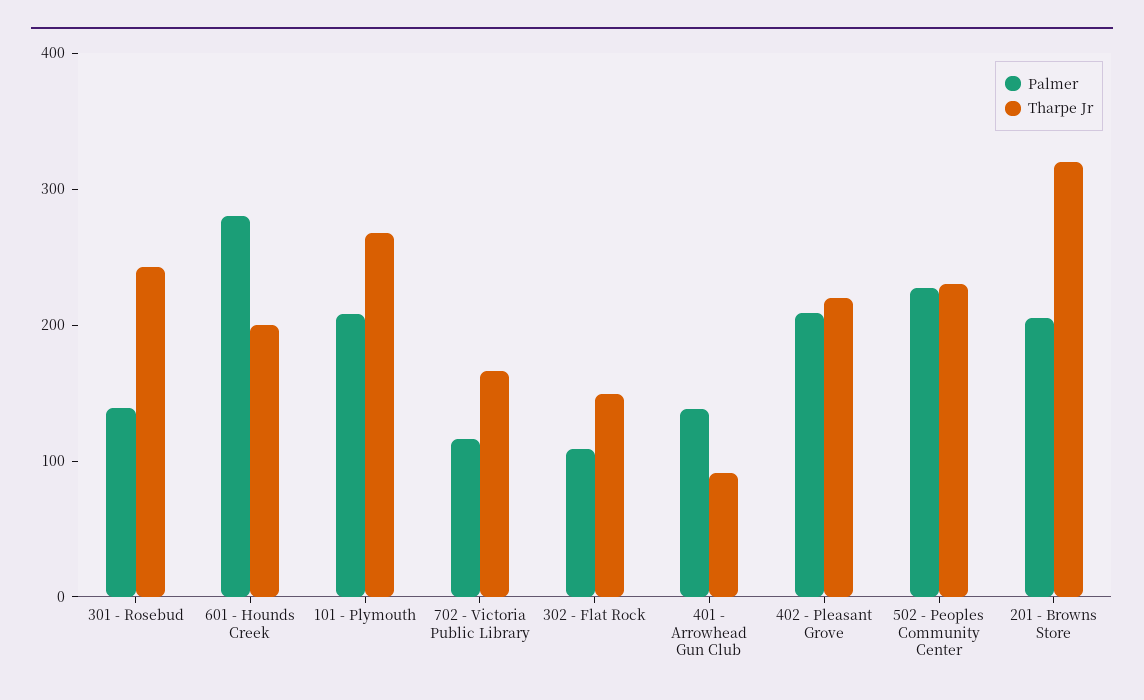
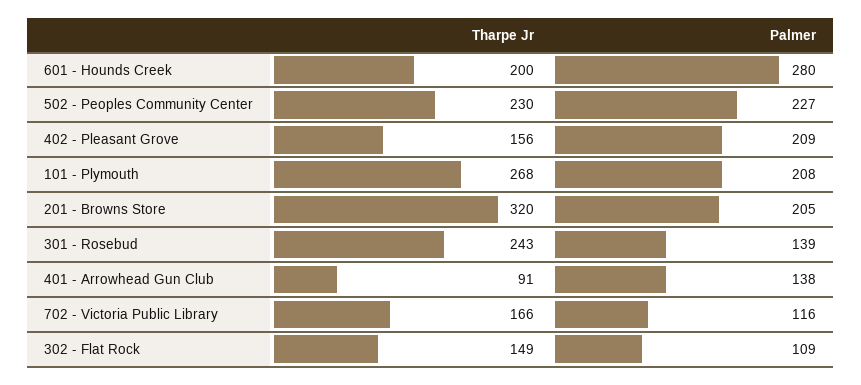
  {
    "Palmer": {
      "301 - Rosebud": 139,
      "601 - Hounds Creek": 280,
      "101 - Plymouth": 208,
      "702 - Victoria Public Library": 116,
      "302 - Flat Rock": 109,
      "401 - Arrowhead Gun Club": 138,
      "402 - Pleasant Grove": 209,
      "502 - Peoples Community Center": 227,
      "201 - Browns Store": 205
    },
    "Tharpe Jr": {
      "301 - Rosebud": 243,
      "601 - Hounds Creek": 200,
      "101 - Plymouth": 268,
      "702 - Victoria Public Library": 166,
      "302 - Flat Rock": 149,
      "401 - Arrowhead Gun Club": 91,
-     "402 - Pleasant Grove": 220,
+     "402 - Pleasant Grove": 156,
      "502 - Peoples Community Center": 230,
      "201 - Browns Store": 320
    }
  }

